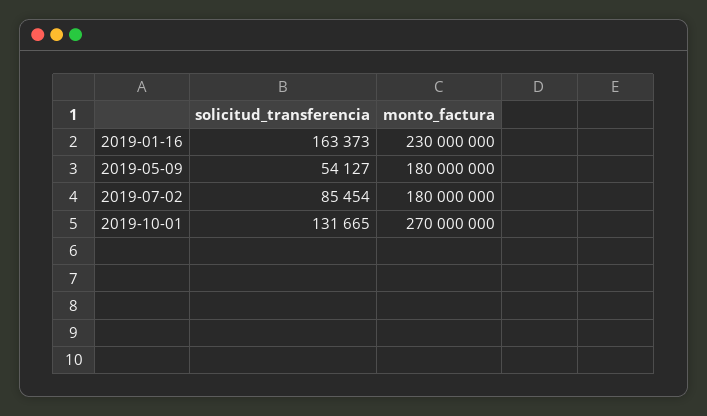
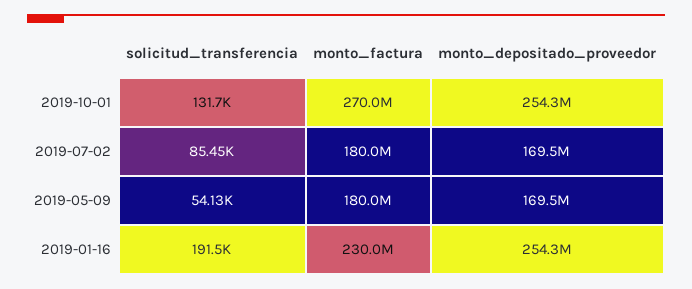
  {
    "solicitud_transferencia": {
-     "2019-01-16": 163373,
+     "2019-01-16": 191500,
      "2019-05-09": 54127,
      "2019-07-02": 85454,
      "2019-10-01": 131665
    },
    "monto_factura": {
      "2019-01-16": 230000000,
      "2019-05-09": 180000000,
      "2019-07-02": 180000000,
      "2019-10-01": 270000000
-   }
+   },
+   "monto_depositado_proveedor": {
+     "2019-10-01": 254300000,
+     "2019-07-02": 169500000,
+     "2019-05-09": 169500000,
+     "2019-01-16": 254300000
+   }
  }

